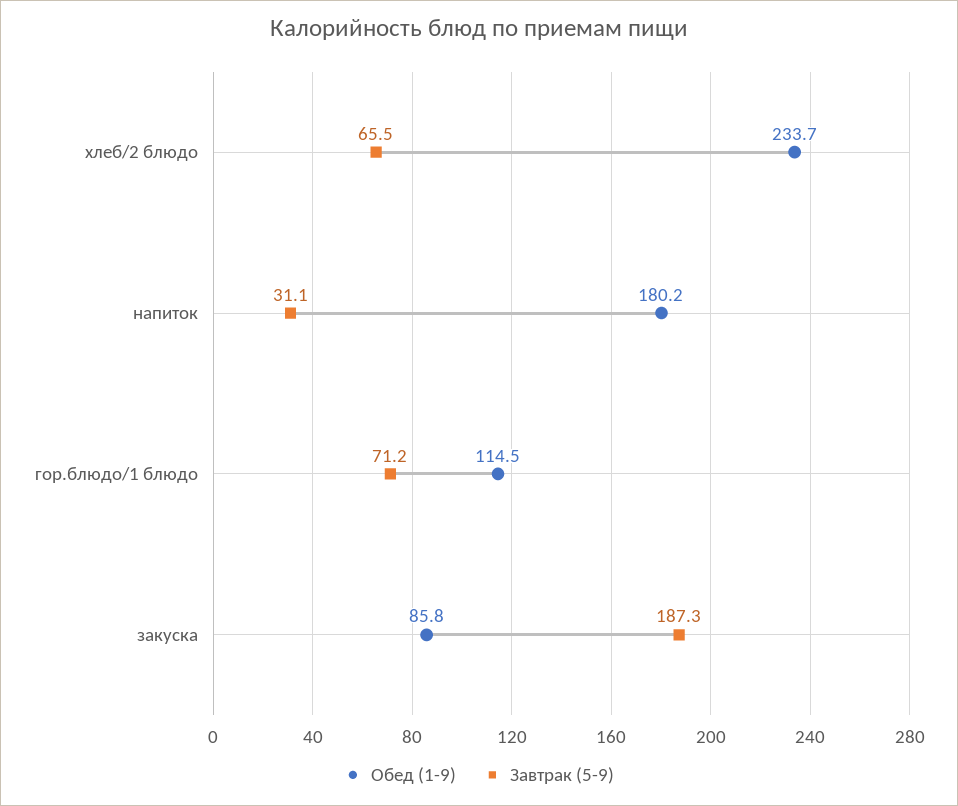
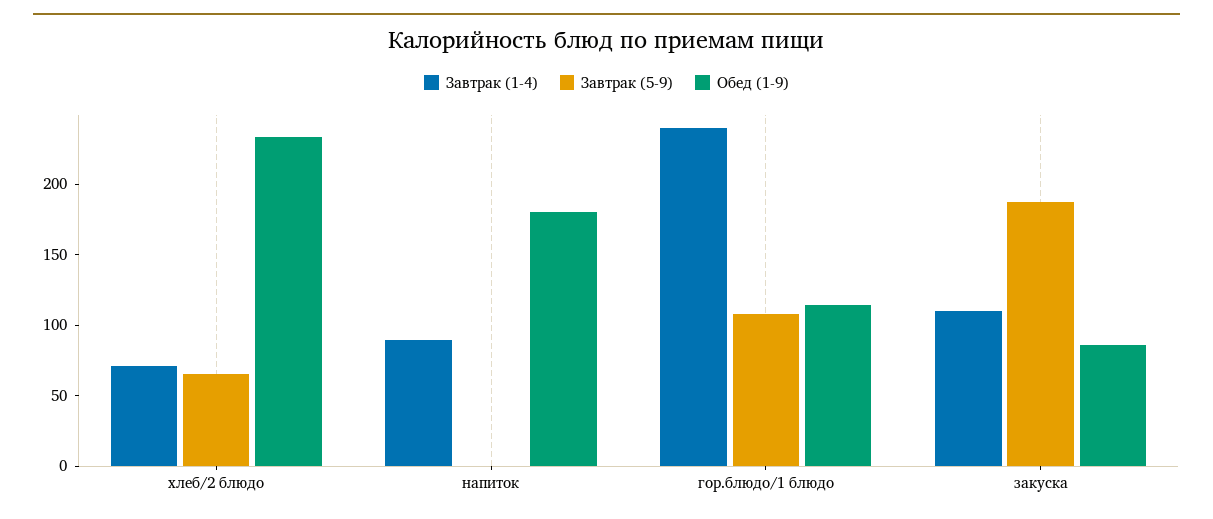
  {
    "Обед (1-9)": {
      "хлеб/2 блюдо": 233.7,
      "напиток": 180.2,
      "гор.блюдо/1 блюдо": 114.5,
      "закуска": 85.8
    },
    "Завтрак (5-9)": {
      "хлеб/2 блюдо": 65.5,
-     "напиток": 31.1,
+     "напиток": 0,
-     "гор.блюдо/1 блюдо": 71.2,
+     "гор.блюдо/1 блюдо": 110,
      "закуска": 187.3
-   }
+   },
+   "Завтрак (1-4)": {
+     "хлеб/2 блюдо": 70,
+     "напиток": 90,
+     "гор.блюдо/1 блюдо": 240,
+     "закуска": 110
+   }
  }

